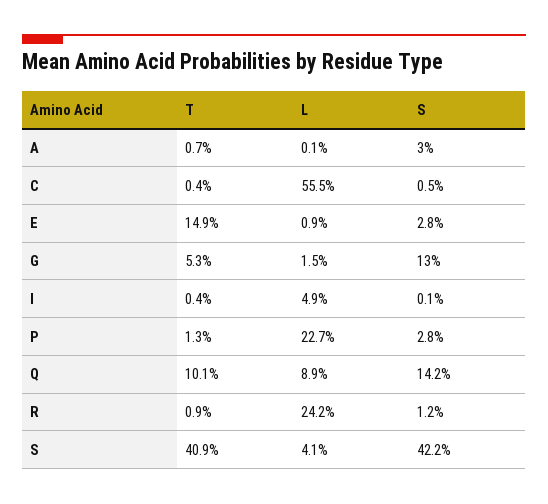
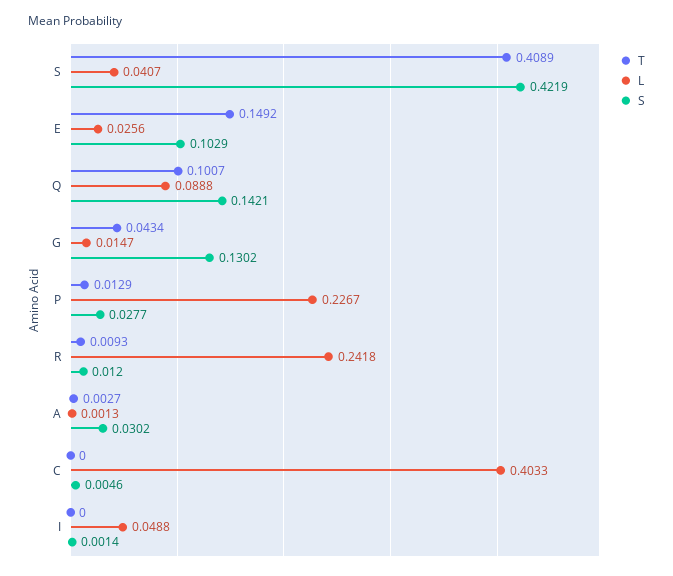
  {
    "T": {
-     "A": 0.007,
+     "A": 0.0027,
-     "C": 0.004,
+     "C": 0,
      "E": 0.1492,
-     "G": 0.053,
+     "G": 0.0434,
-     "I": 0.004,
+     "I": 0,
      "P": 0.0129,
      "Q": 0.1007,
      "R": 0.0093,
      "S": 0.4089
    },
    "L": {
      "A": 0.0013,
-     "C": 0.555,
+     "C": 0.4033,
-     "E": 0.009,
+     "E": 0.0256,
      "G": 0.0147,
      "I": 0.0488,
      "P": 0.2267,
      "Q": 0.0888,
      "R": 0.2418,
      "S": 0.0407
    },
    "S": {
      "A": 0.0302,
      "C": 0.0046,
-     "E": 0.028,
+     "E": 0.1029,
      "G": 0.1302,
      "I": 0.0014,
      "P": 0.0277,
      "Q": 0.1421,
      "R": 0.012,
      "S": 0.4219
    }
  }

